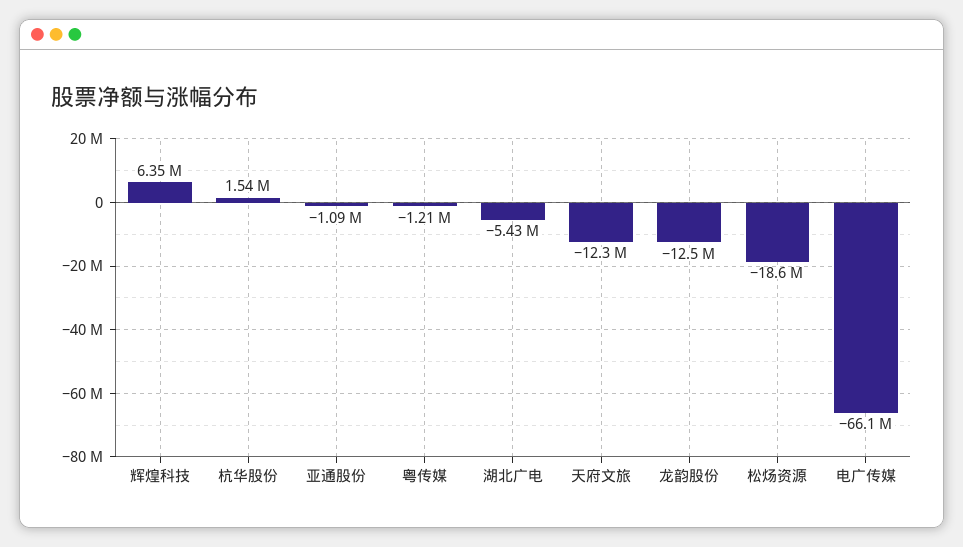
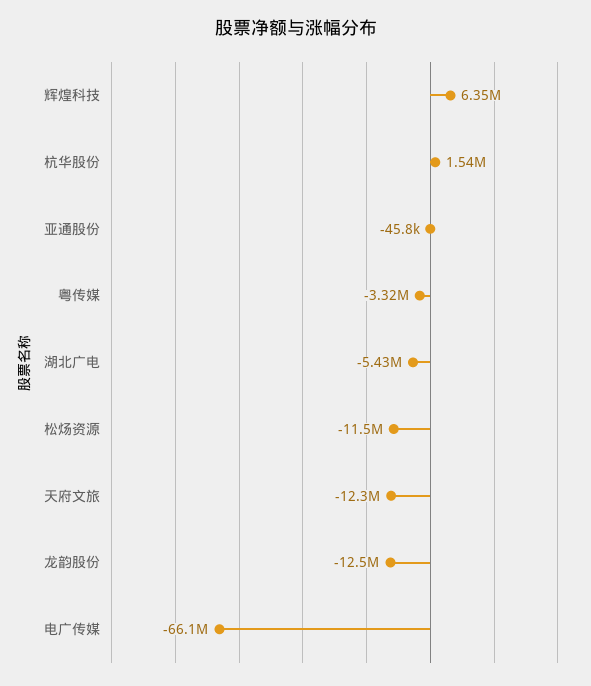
  {
    "辉煌科技": 6350000,
    "杭华股份": 1540000,
-   "亚通股份": -1090000,
+   "亚通股份": -45800,
-   "粤传媒": -1210000,
+   "粤传媒": -3320000,
    "湖北广电": -5430000,
    "天府文旅": -12300000,
    "龙韵股份": -12500000,
-   "松炀资源": -18600000,
+   "松炀资源": -11500000,
    "电广传媒": -66100000
  }

